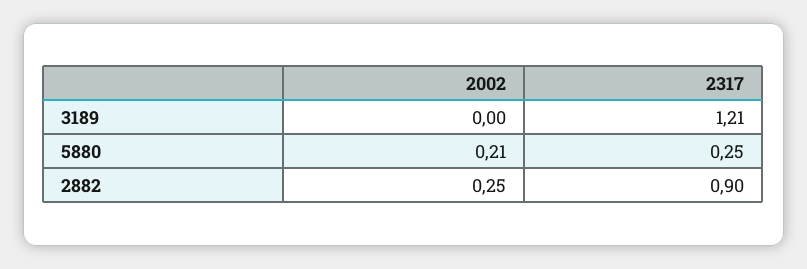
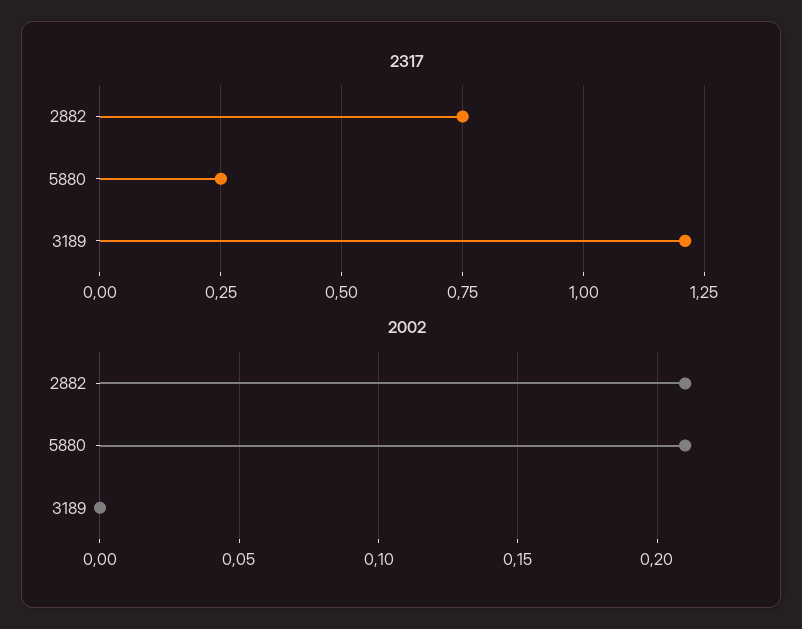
  {
    "2002": {
      "3189": 0,
      "5880": 0.21,
-     "2882": 0.25
+     "2882": 0.21
    },
    "2317": {
      "3189": 1.21,
      "5880": 0.25,
-     "2882": 0.9
+     "2882": 0.75
    }
  }

